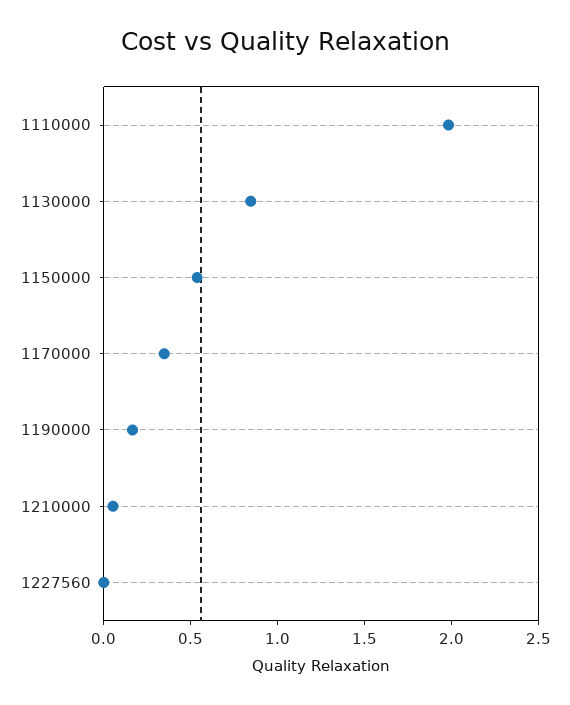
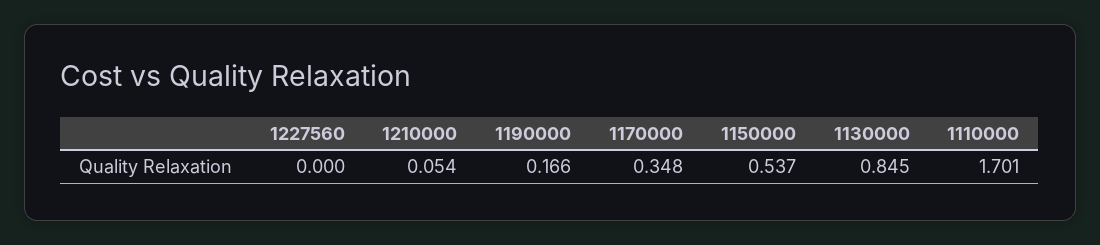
  {
-   "1110000": 2,
+   "1110000": 1.701,
    "1130000": 0.845,
    "1150000": 0.537,
    "1170000": 0.348,
    "1190000": 0.166,
    "1210000": 0.054,
    "1227560": 0
  }

